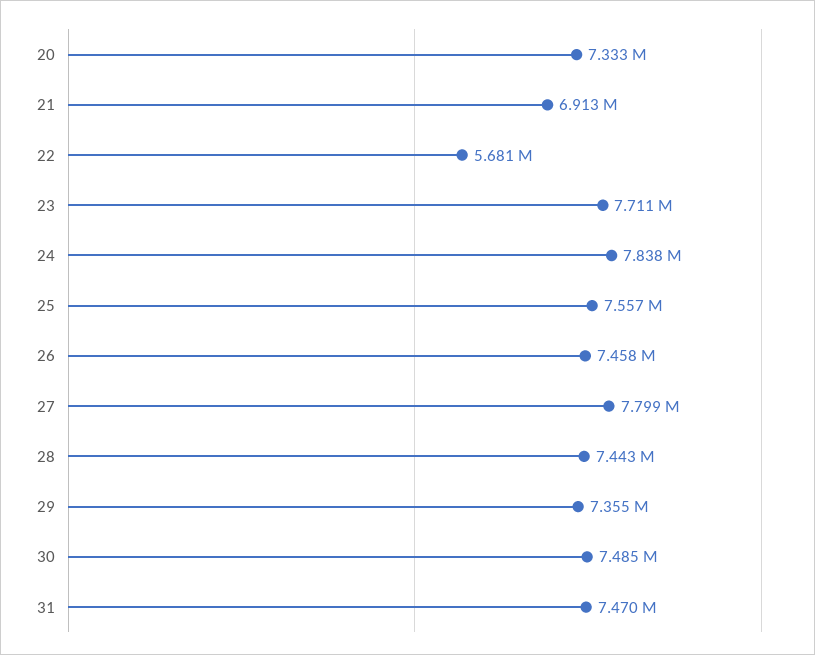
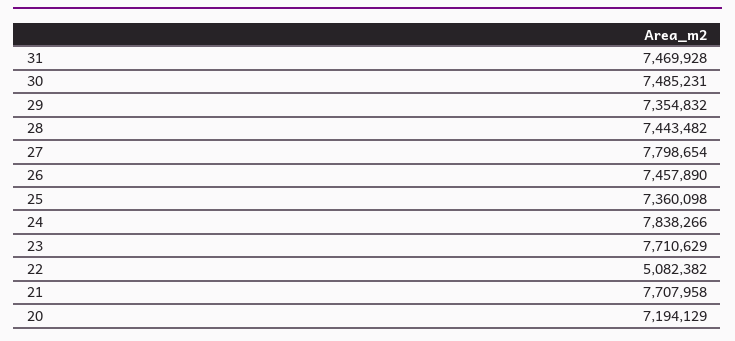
  {
-   "20": 7333000,
+   "20": 7194129,
-   "21": 6913000,
+   "21": 7707958,
-   "22": 5681000,
+   "22": 5082382,
    "23": 7710629,
    "24": 7838266,
-   "25": 7557000,
+   "25": 7360098,
    "26": 7457890,
    "27": 7798654,
    "28": 7443482,
    "29": 7354832,
    "30": 7485231,
    "31": 7469928
  }

